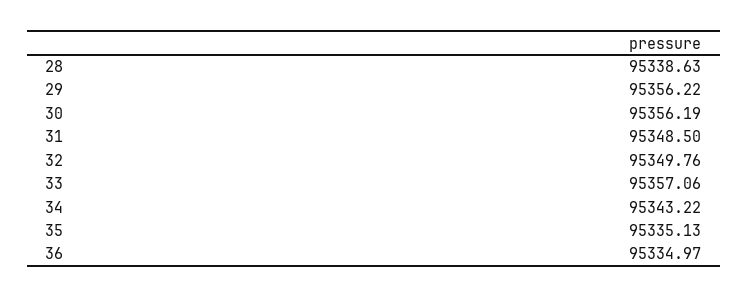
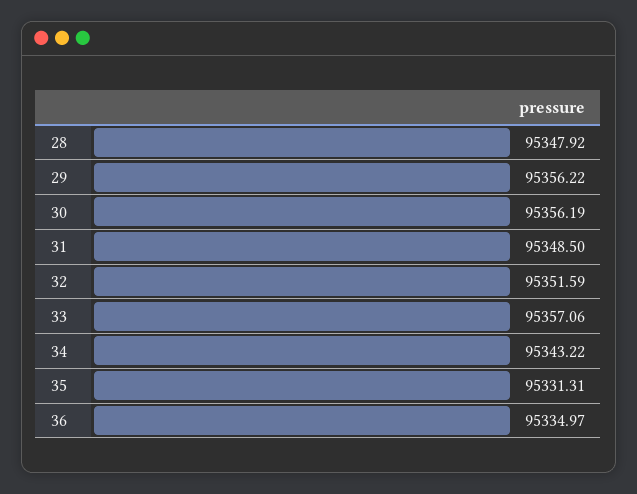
  {
-   "28": 95338.63,
+   "28": 95347.92,
    "29": 95356.22,
    "30": 95356.19,
    "31": 95348.5,
-   "32": 95349.76,
+   "32": 95351.59,
    "33": 95357.06,
    "34": 95343.22,
-   "35": 95335.13,
+   "35": 95331.31,
    "36": 95334.97
  }

